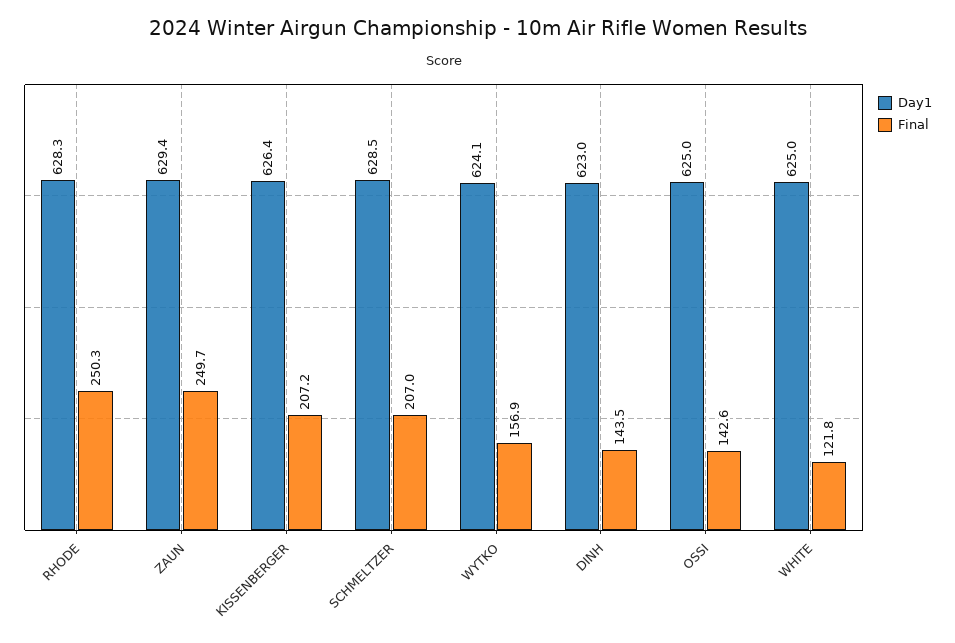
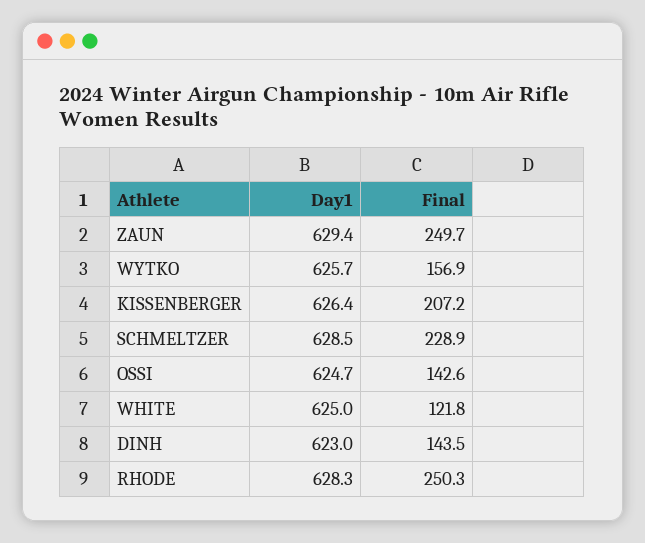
  {
    "Day1": {
      "RHODE": 628.3,
      "ZAUN": 629.4,
      "KISSENBERGER": 626.4,
      "SCHMELTZER": 628.5,
-     "WYTKO": 624.1,
+     "WYTKO": 625.7,
      "DINH": 623,
-     "OSSI": 625,
+     "OSSI": 624.7,
      "WHITE": 625
    },
    "Final": {
      "RHODE": 250.3,
      "ZAUN": 249.7,
      "KISSENBERGER": 207.2,
-     "SCHMELTZER": 207,
+     "SCHMELTZER": 228.9,
      "WYTKO": 156.9,
      "DINH": 143.5,
      "OSSI": 142.6,
      "WHITE": 121.8
    }
  }

